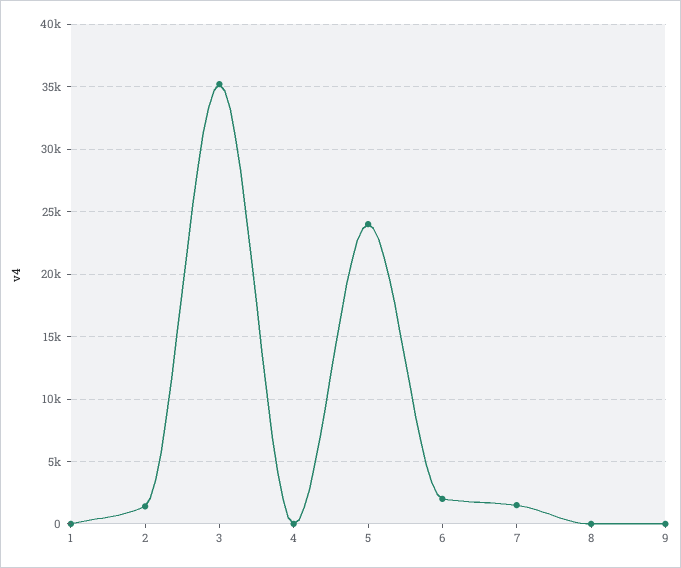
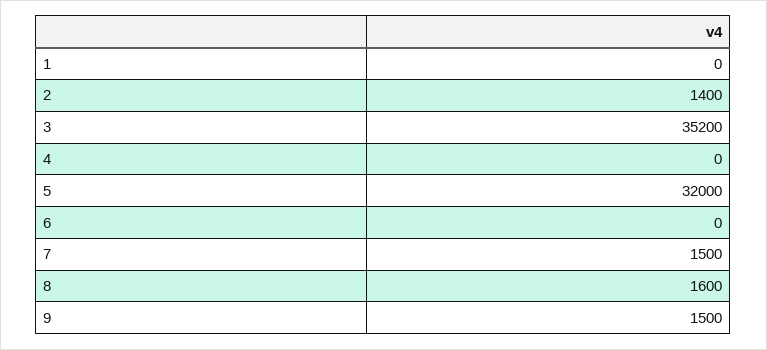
  {
    "1": 0,
    "2": 1400,
    "3": 35200,
    "4": 0,
-   "5": 24000,
+   "5": 32000,
-   "6": 2000,
+   "6": 0,
    "7": 1500,
-   "8": 0,
+   "8": 1600,
-   "9": 0
+   "9": 1500
  }

